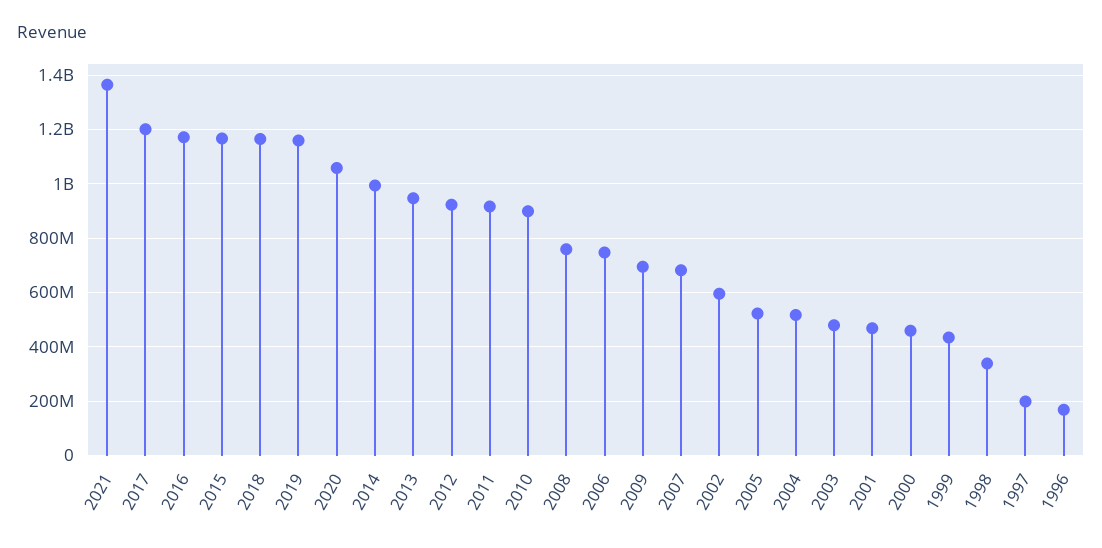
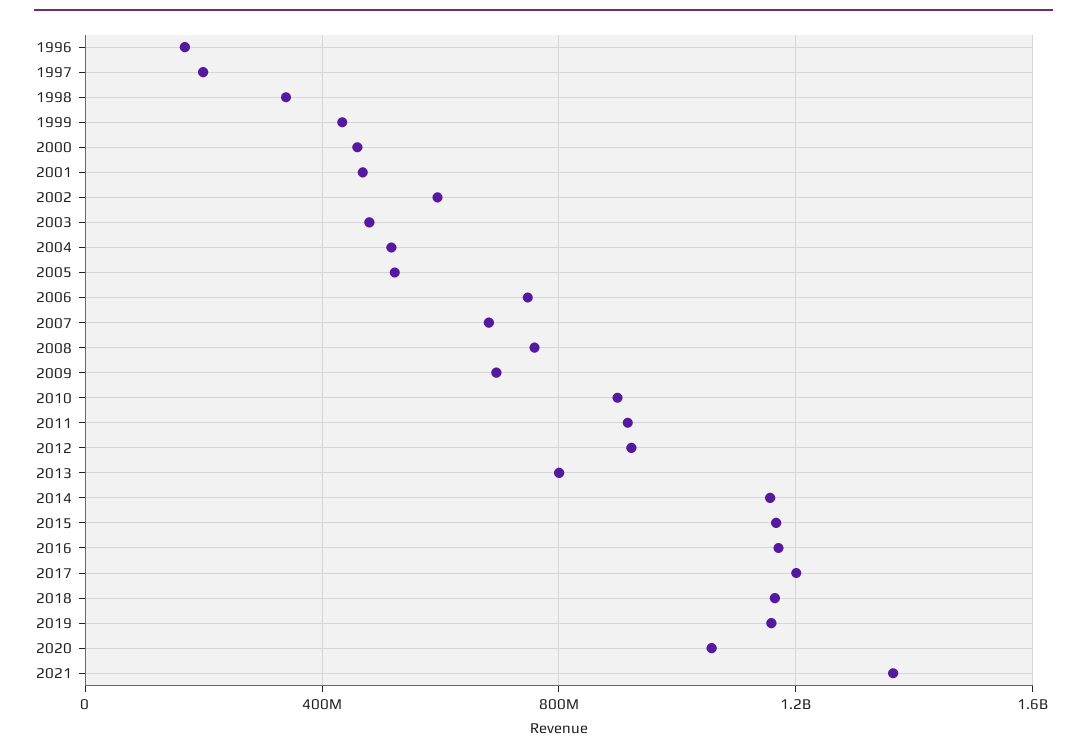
  {
    "2021": 1375000000,
    "2017": 1200000000,
    "2016": 1175000000,
    "2015": 1175000000,
    "2018": 1175000000,
    "2019": 1150000000,
    "2020": 1050000000,
-   "2014": 1000000000,
+   "2014": 1150000000,
-   "2013": 950000000,
+   "2013": 800000000,
    "2012": 925000000,
    "2011": 925000000,
    "2010": 900000000,
    "2008": 750000000,
    "2006": 750000000,
    "2009": 700000000,
    "2007": 675000000,
    "2002": 600000000,
    "2005": 525000000,
    "2004": 525000000,
    "2003": 475000000,
    "2001": 475000000,
    "2000": 450000000,
    "1999": 425000000,
    "1998": 350000000,
    "1997": 200000000,
    "1996": 175000000
  }

